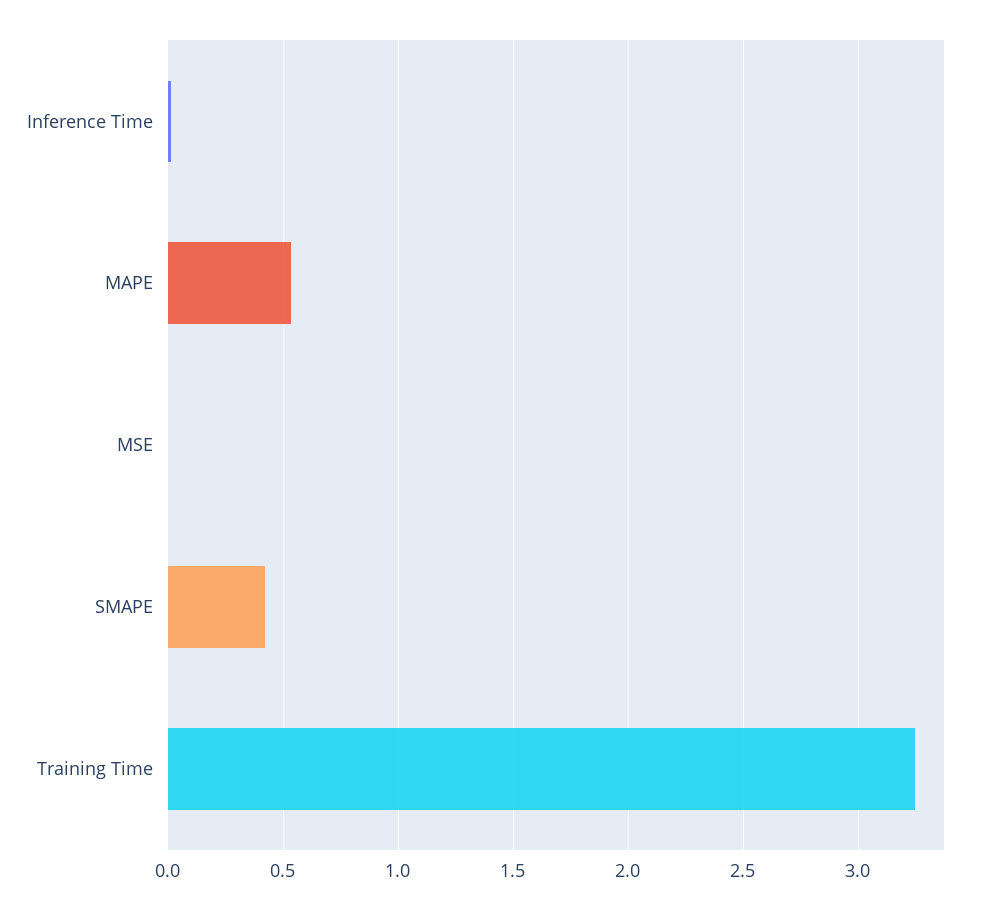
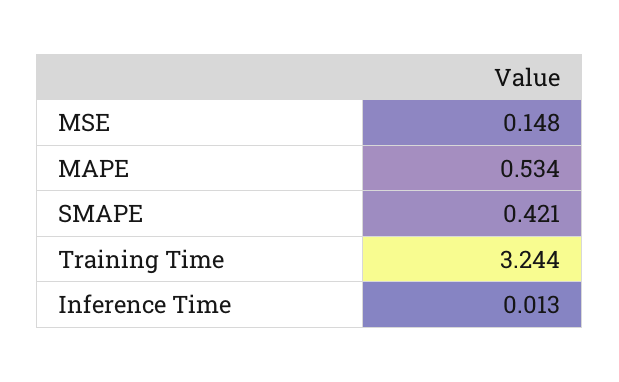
  {
    "Inference Time": 0.013,
    "MAPE": 0.534,
-   "MSE": 0,
+   "MSE": 0.148,
    "SMAPE": 0.421,
    "Training Time": 3.244
  }

